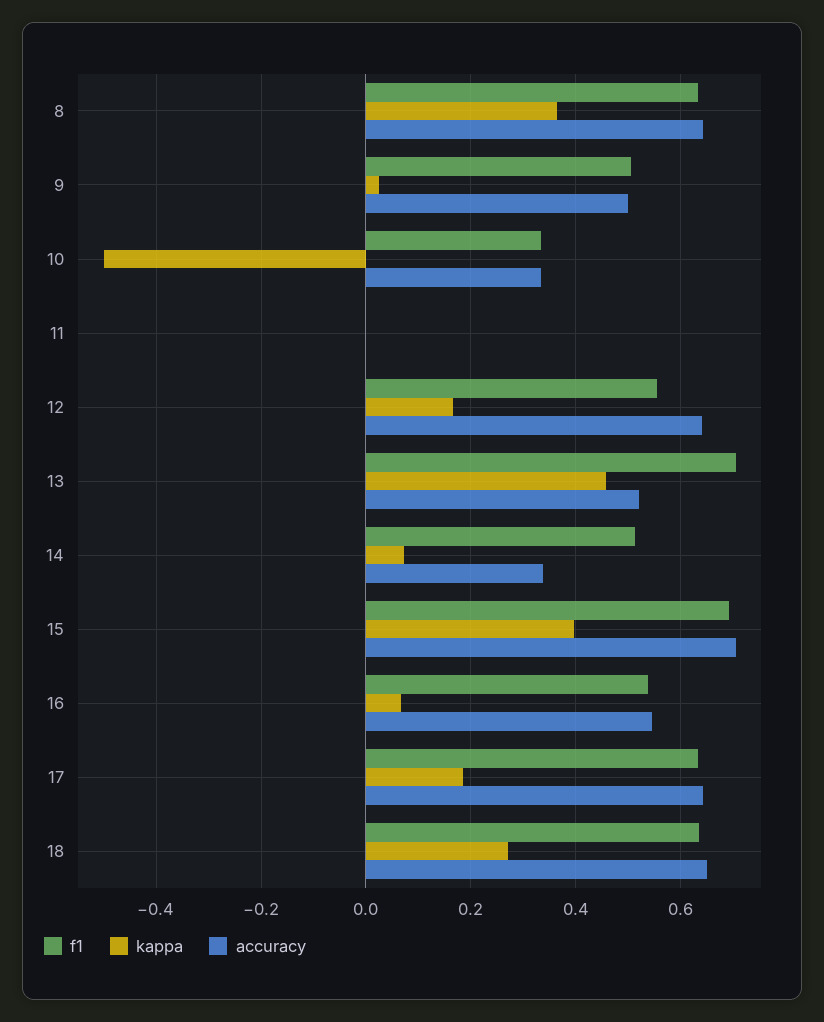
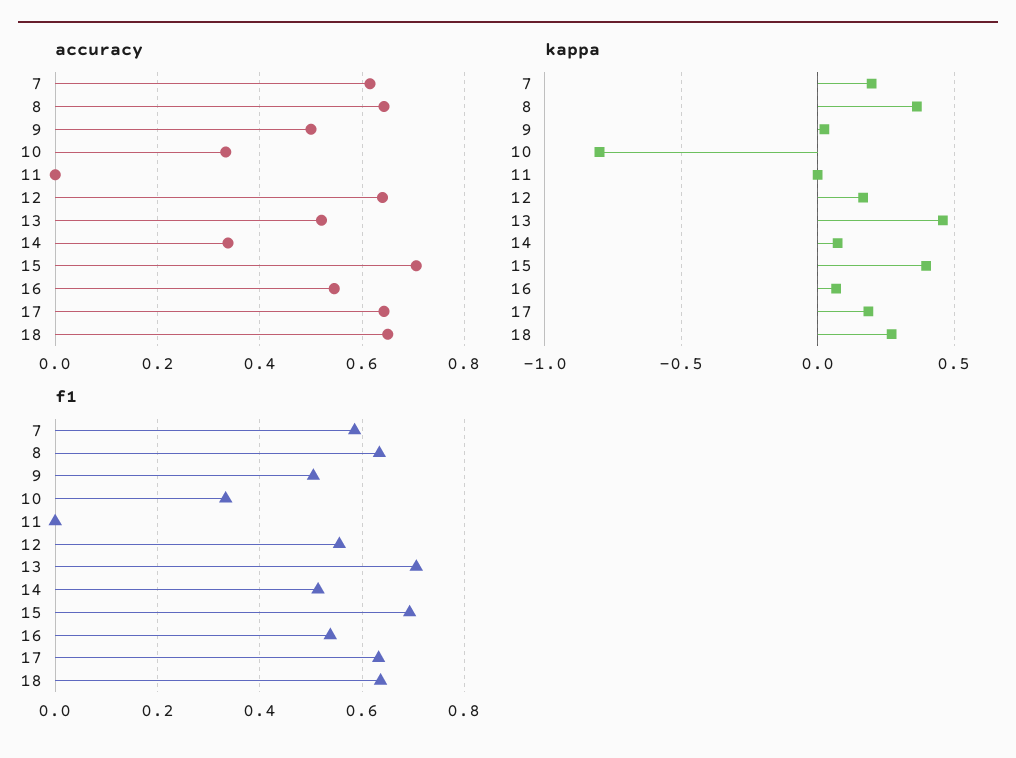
  {
    "f1": {
      "8": 0.64,
      "9": 0.5,
      "10": 0.34,
      "11": 0,
      "12": 0.56,
      "13": 0.7,
      "14": 0.52,
      "15": 0.7,
      "16": 0.54,
      "17": 0.64,
-     "18": 0.64
+     "18": 0.64,
+     "7": 0.58
    },
    "kappa": {
      "8": 0.36,
      "9": 0.02,
-     "10": -0.5,
+     "10": -0.8,
      "11": 0,
      "12": 0.16,
      "13": 0.46,
      "14": 0.08,
      "15": 0.4,
      "16": 0.06,
      "17": 0.18,
-     "18": 0.28
+     "18": 0.28,
+     "7": 0.2
    },
    "accuracy": {
      "8": 0.64,
      "9": 0.5,
      "10": 0.34,
      "11": 0,
      "12": 0.64,
      "13": 0.52,
      "14": 0.34,
      "15": 0.7,
      "16": 0.54,
      "17": 0.64,
-     "18": 0.66
+     "18": 0.66,
+     "7": 0.62
    }
  }

